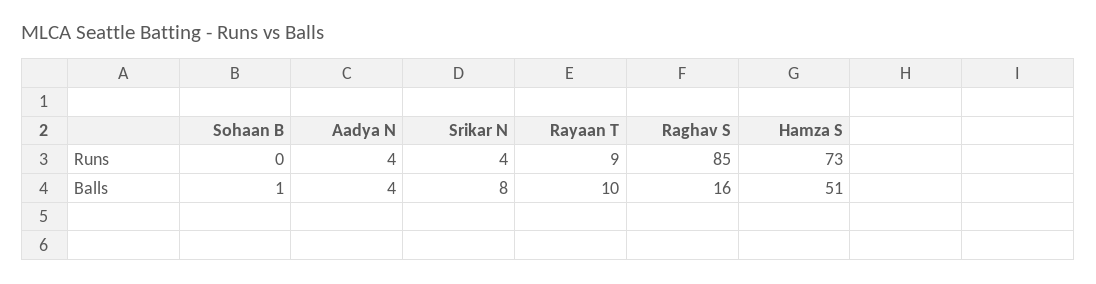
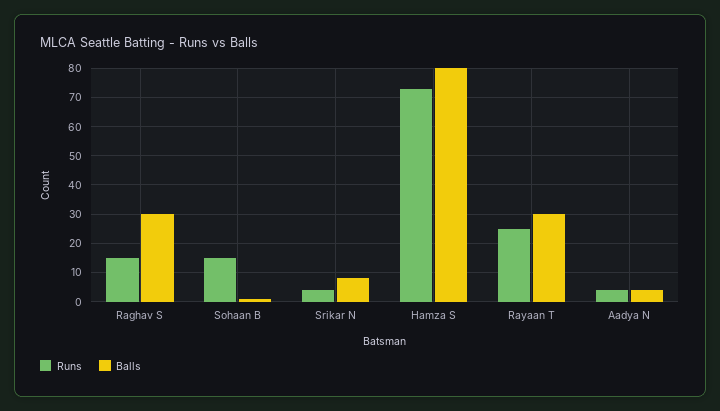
  {
    "Runs": {
-     "Sohaan B": 0,
+     "Sohaan B": 15,
      "Aadya N": 4,
      "Srikar N": 4,
-     "Rayaan T": 9,
+     "Rayaan T": 25,
-     "Raghav S": 85,
+     "Raghav S": 15,
      "Hamza S": 73
    },
    "Balls": {
      "Sohaan B": 1,
      "Aadya N": 4,
      "Srikar N": 8,
-     "Rayaan T": 10,
+     "Rayaan T": 30,
-     "Raghav S": 16,
+     "Raghav S": 30,
-     "Hamza S": 51
+     "Hamza S": 80
    }
  }

